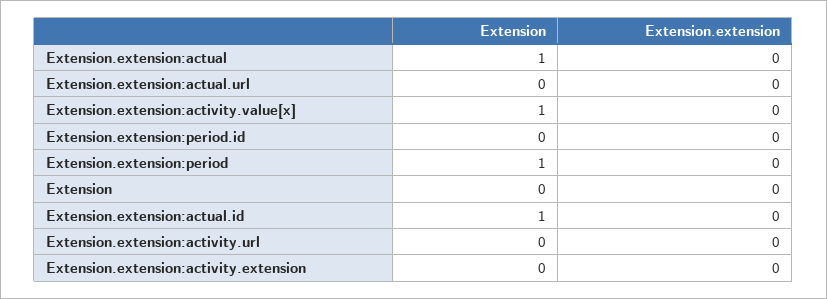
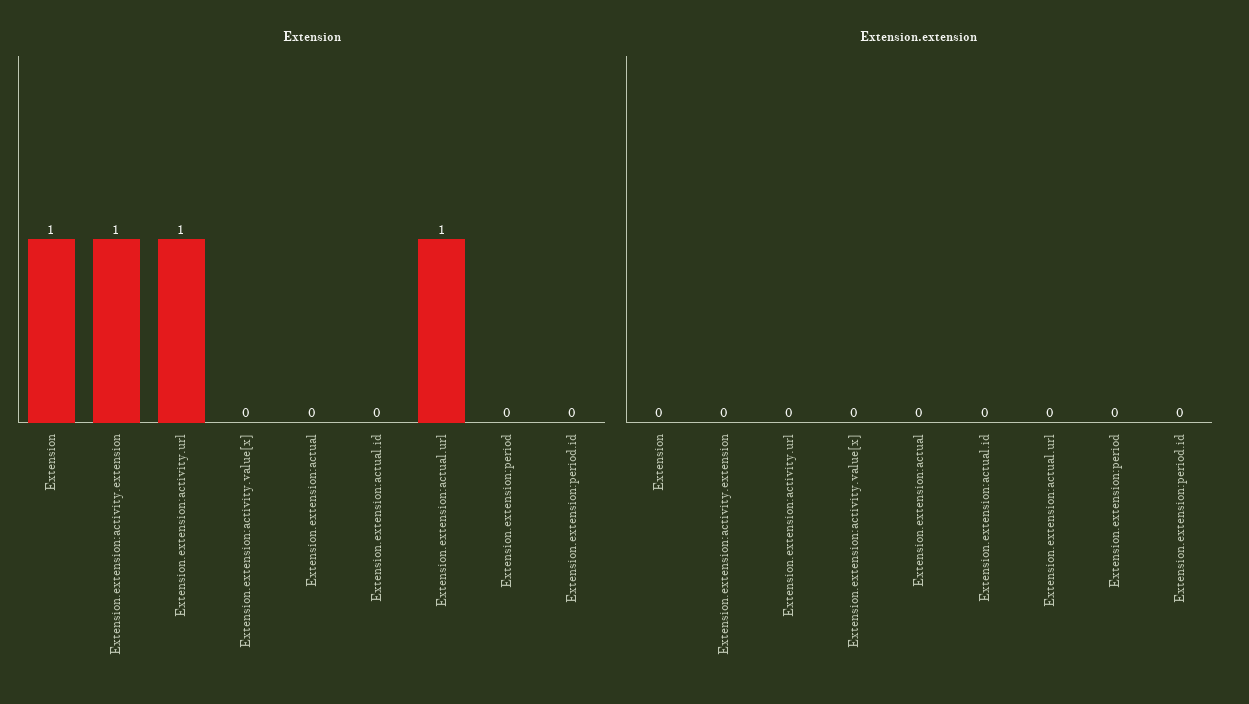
  {
    "Extension": {
-     "Extension.extension:actual": 1,
+     "Extension.extension:actual": 0,
-     "Extension.extension:actual.url": 0,
+     "Extension.extension:actual.url": 1,
-     "Extension.extension:activity.value[x]": 1,
+     "Extension.extension:activity.value[x]": 0,
      "Extension.extension:period.id": 0,
-     "Extension.extension:period": 1,
+     "Extension.extension:period": 0,
-     "Extension": 0,
+     "Extension": 1,
-     "Extension.extension:actual.id": 1,
+     "Extension.extension:actual.id": 0,
-     "Extension.extension:activity.url": 0,
+     "Extension.extension:activity.url": 1,
-     "Extension.extension:activity.extension": 0
+     "Extension.extension:activity.extension": 1
    },
    "Extension.extension": {
      "Extension.extension:actual": 0,
      "Extension.extension:actual.url": 0,
      "Extension.extension:activity.value[x]": 0,
      "Extension.extension:period.id": 0,
      "Extension.extension:period": 0,
      "Extension": 0,
      "Extension.extension:actual.id": 0,
      "Extension.extension:activity.url": 0,
      "Extension.extension:activity.extension": 0
    }
  }

